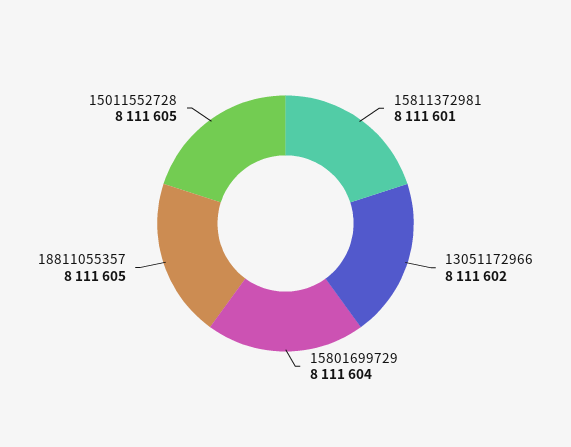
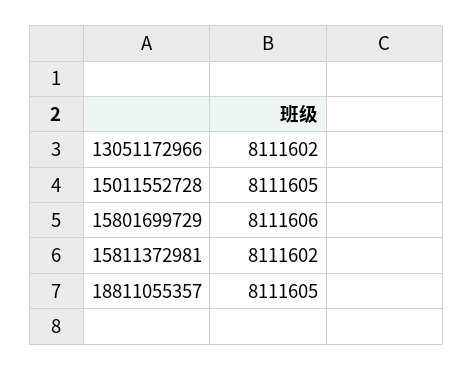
  {
-   "15811372981": 8111601,
+   "15811372981": 8111602,
    "13051172966": 8111602,
-   "15801699729": 8111604,
+   "15801699729": 8111606,
    "18811055357": 8111605,
    "15011552728": 8111605
  }

